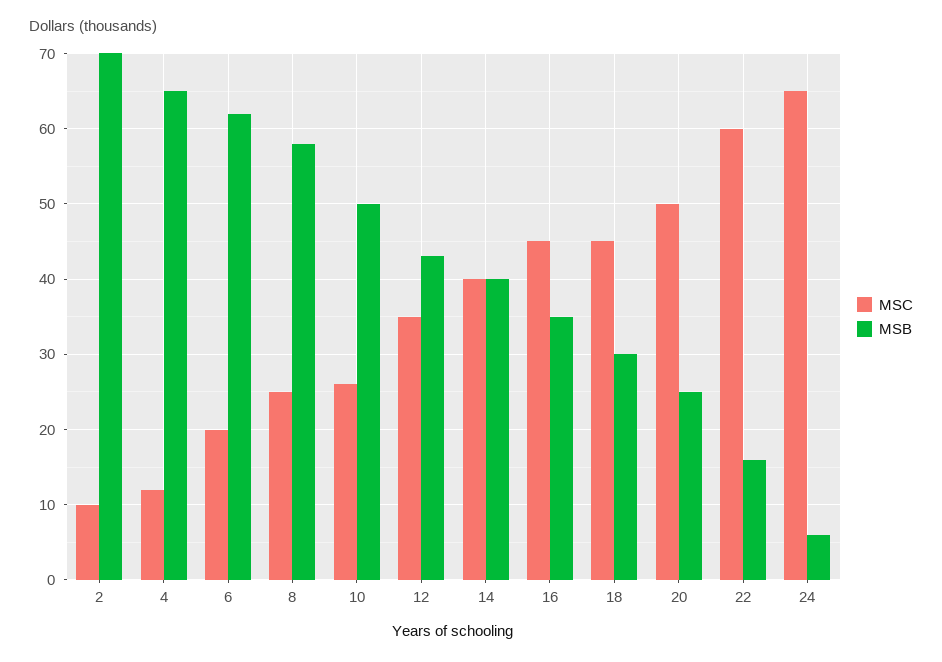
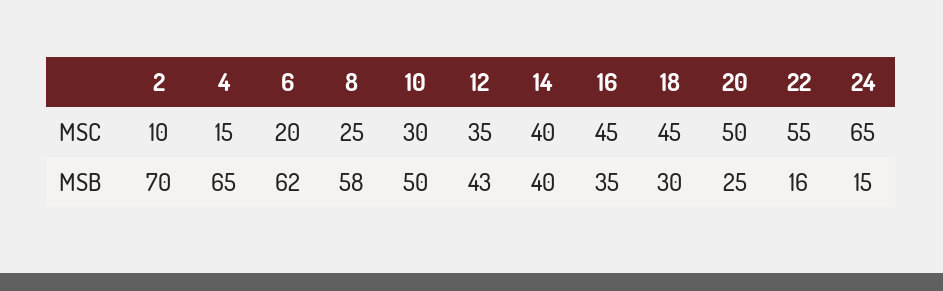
  {
    "MSC": {
      "2": 10,
-     "4": 12,
+     "4": 15,
      "6": 20,
      "8": 25,
-     "10": 26,
+     "10": 30,
      "12": 35,
      "14": 40,
      "16": 45,
      "18": 45,
      "20": 50,
-     "22": 60,
+     "22": 55,
      "24": 65
    },
    "MSB": {
      "2": 70,
      "4": 65,
      "6": 62,
      "8": 58,
      "10": 50,
      "12": 43,
      "14": 40,
      "16": 35,
      "18": 30,
      "20": 25,
      "22": 16,
-     "24": 6
+     "24": 15
    }
  }

